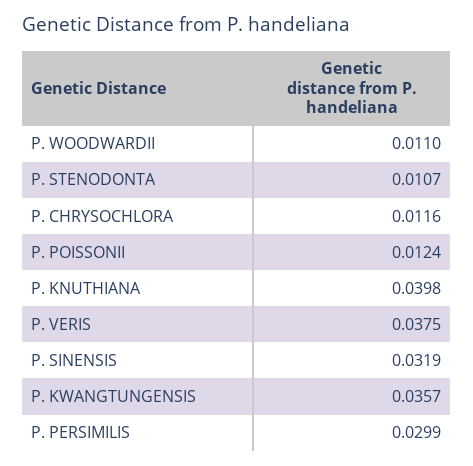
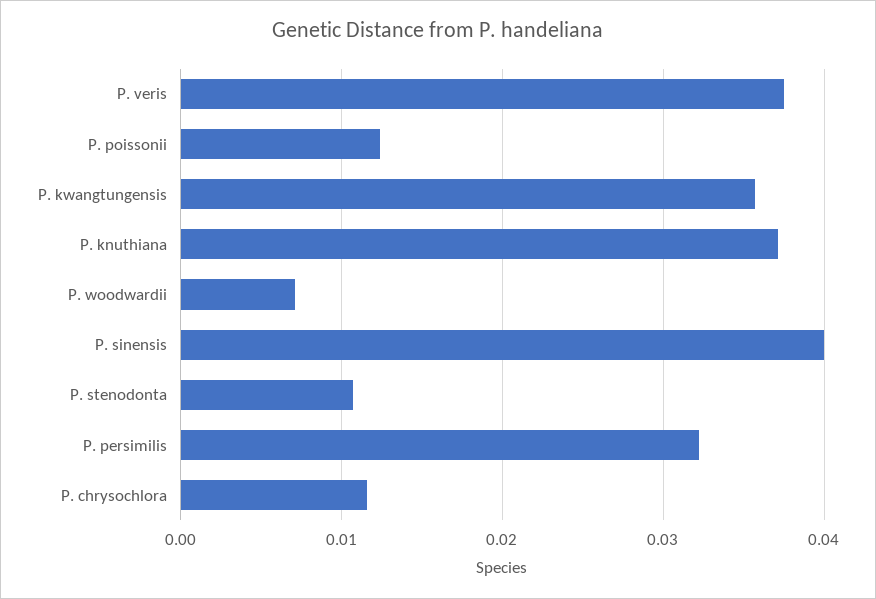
  {
-   "P. WOODWARDII": 0.011,
+   "P. WOODWARDII": 0.007,
    "P. STENODONTA": 0.0107,
    "P. CHRYSOCHLORA": 0.0116,
    "P. POISSONII": 0.0124,
-   "P. KNUTHIANA": 0.0398,
+   "P. KNUTHIANA": 0.037,
    "P. VERIS": 0.0375,
-   "P. SINENSIS": 0.0319,
+   "P. SINENSIS": 0.04,
    "P. KWANGTUNGENSIS": 0.0357,
-   "P. PERSIMILIS": 0.0299
+   "P. PERSIMILIS": 0.032
  }

